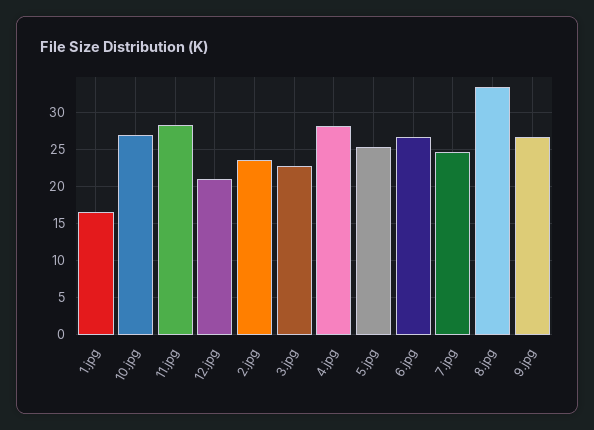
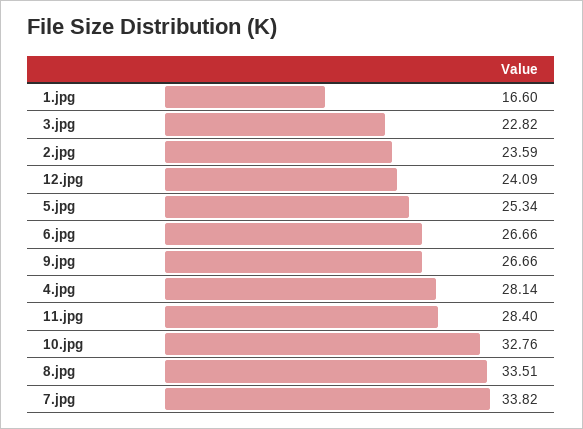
  {
    "1.jpg": 16.6,
-   "10.jpg": 27,
+   "10.jpg": 32.76,
    "11.jpg": 28.4,
-   "12.jpg": 21,
+   "12.jpg": 24.09,
    "2.jpg": 23.59,
    "3.jpg": 22.82,
    "4.jpg": 28.14,
    "5.jpg": 25.34,
    "6.jpg": 26.66,
-   "7.jpg": 25,
+   "7.jpg": 33.82,
    "8.jpg": 33.51,
    "9.jpg": 26.66
  }

